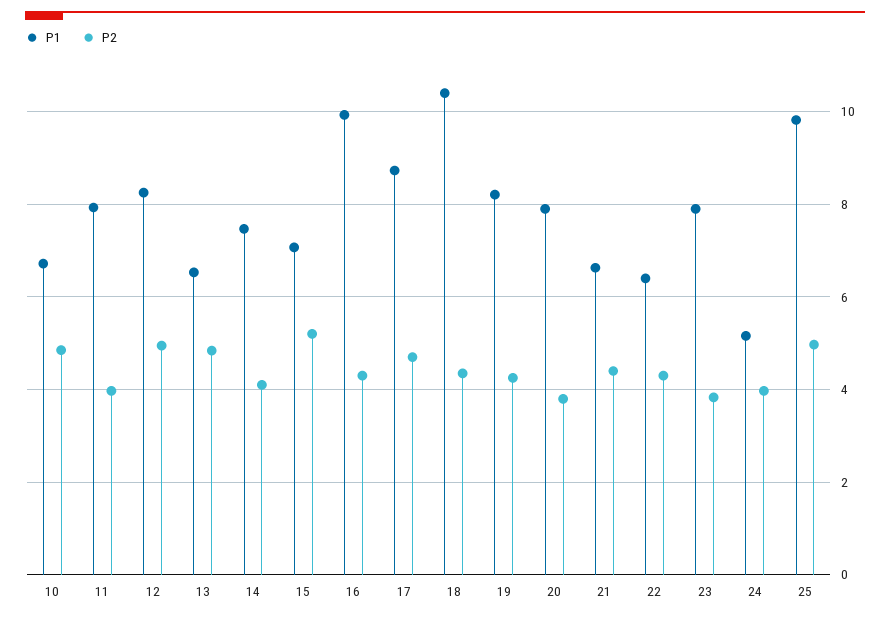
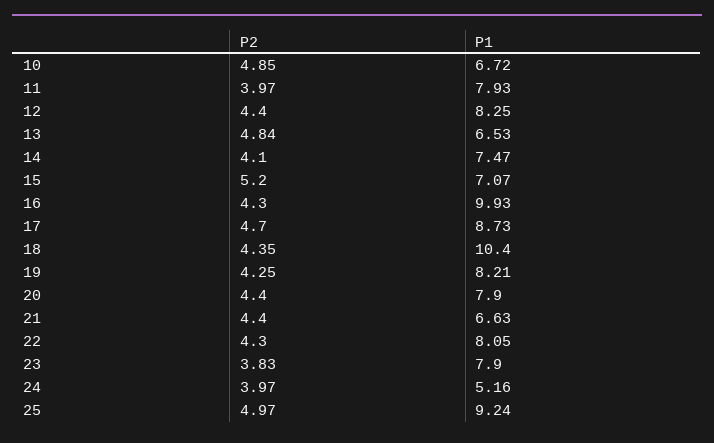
  {
    "P1": {
      "10": 6.72,
      "11": 7.93,
      "12": 8.25,
      "13": 6.53,
      "14": 7.47,
      "15": 7.07,
      "16": 9.93,
      "17": 8.73,
      "18": 10.4,
      "19": 8.21,
      "20": 7.9,
      "21": 6.63,
-     "22": 6.4,
+     "22": 8.05,
      "23": 7.9,
      "24": 5.16,
-     "25": 9.8
+     "25": 9.24
    },
    "P2": {
      "10": 4.85,
      "11": 3.97,
-     "12": 5,
+     "12": 4.4,
      "13": 4.84,
      "14": 4.1,
      "15": 5.2,
      "16": 4.3,
      "17": 4.7,
      "18": 4.35,
      "19": 4.25,
-     "20": 3.8,
+     "20": 4.4,
      "21": 4.4,
      "22": 4.3,
      "23": 3.83,
      "24": 3.97,
      "25": 4.97
    }
  }

